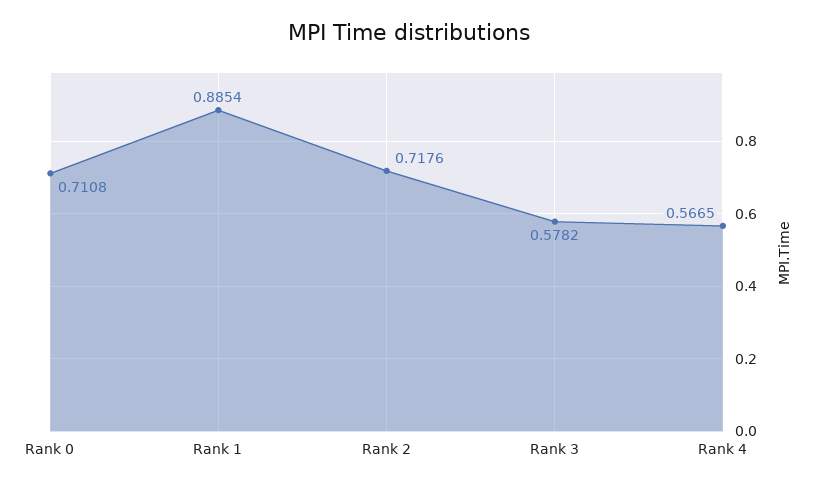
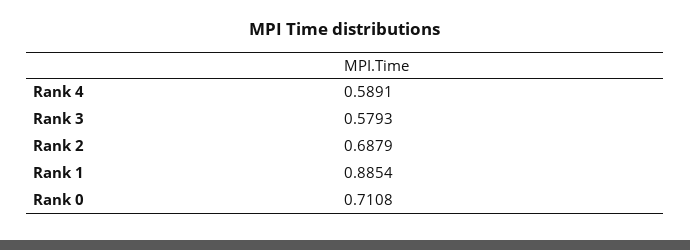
  {
    "Rank 0": 0.7108,
    "Rank 1": 0.8854,
-   "Rank 2": 0.7176,
+   "Rank 2": 0.6879,
-   "Rank 3": 0.5782,
+   "Rank 3": 0.5793,
-   "Rank 4": 0.5665
+   "Rank 4": 0.5891
  }

